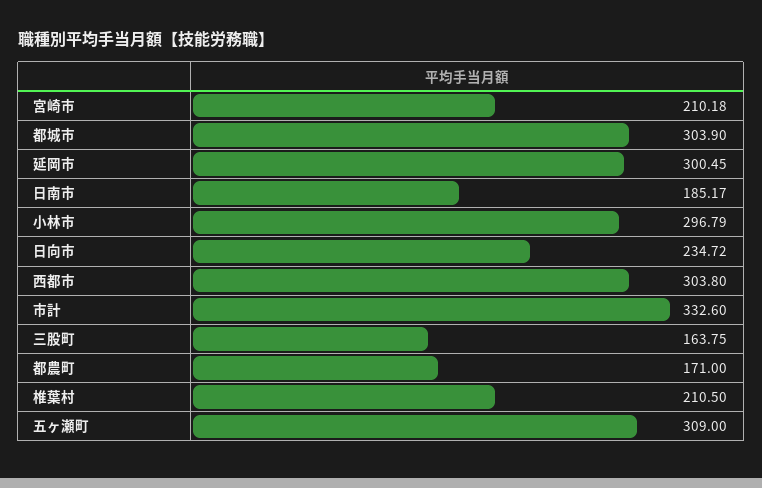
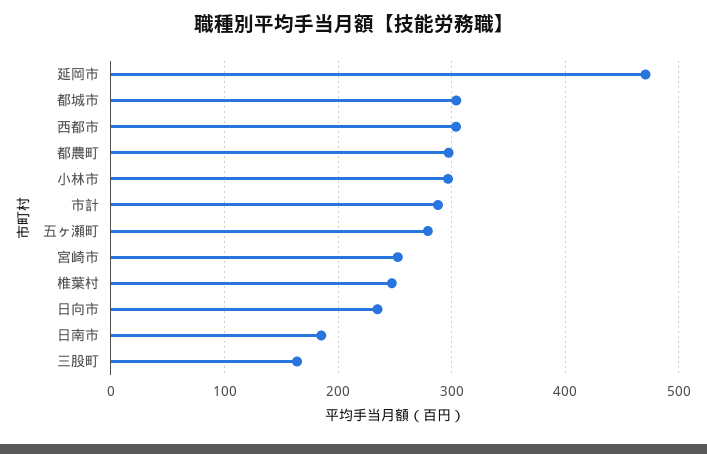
  {
-   "宮崎市": 210.18,
+   "宮崎市": 250,
    "都城市": 303.9,
-   "延岡市": 300.45,
+   "延岡市": 470,
    "日南市": 185.17,
    "小林市": 296.79,
    "日向市": 234.72,
    "西都市": 303.8,
-   "市計": 332.6,
+   "市計": 290,
    "三股町": 163.75,
-   "都農町": 171,
+   "都農町": 300,
-   "椎葉村": 210.5,
+   "椎葉村": 250,
-   "五ヶ瀬町": 309
+   "五ヶ瀬町": 280
  }

